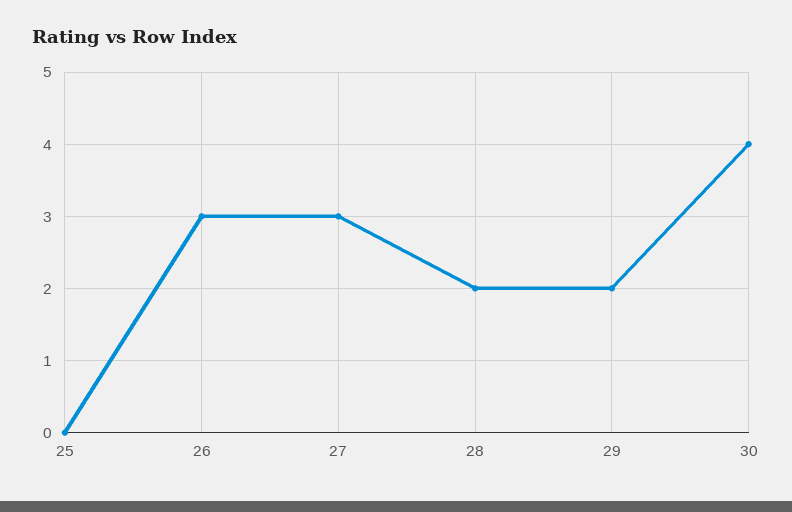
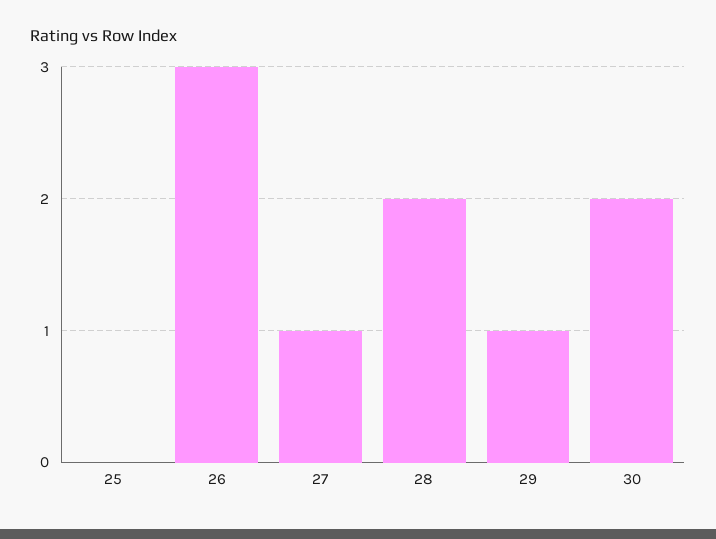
  {
    "25": 0,
    "26": 3,
-   "27": 3,
+   "27": 1,
    "28": 2,
-   "29": 2,
+   "29": 1,
-   "30": 4
+   "30": 2
  }

